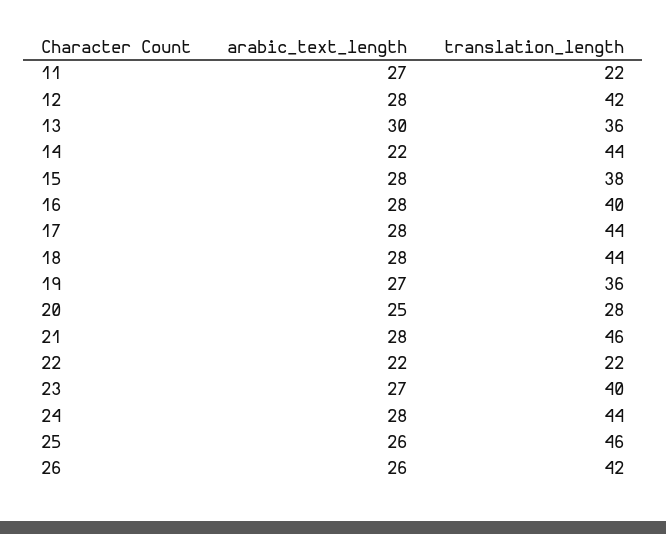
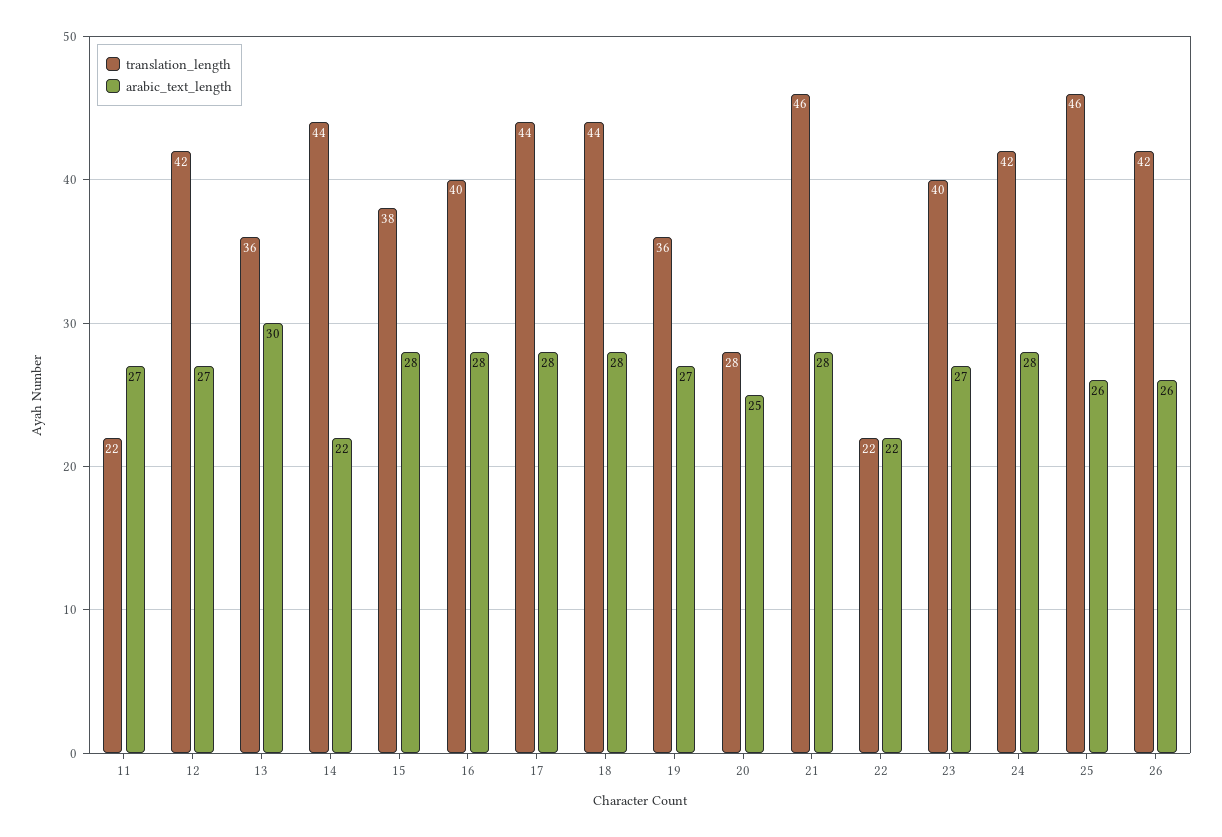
  {
    "arabic_text_length": {
      "11": 27,
-     "12": 28,
+     "12": 27,
      "13": 30,
      "14": 22,
      "15": 28,
      "16": 28,
      "17": 28,
      "18": 28,
      "19": 27,
      "20": 25,
      "21": 28,
      "22": 22,
      "23": 27,
      "24": 28,
      "25": 26,
      "26": 26
    },
    "translation_length": {
      "11": 22,
      "12": 42,
      "13": 36,
      "14": 44,
      "15": 38,
      "16": 40,
      "17": 44,
      "18": 44,
      "19": 36,
      "20": 28,
      "21": 46,
      "22": 22,
      "23": 40,
-     "24": 44,
+     "24": 42,
      "25": 46,
      "26": 42
    }
  }

